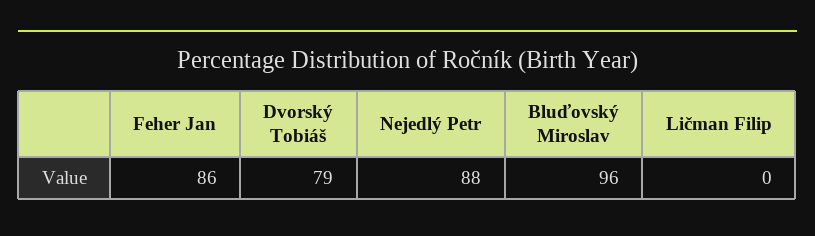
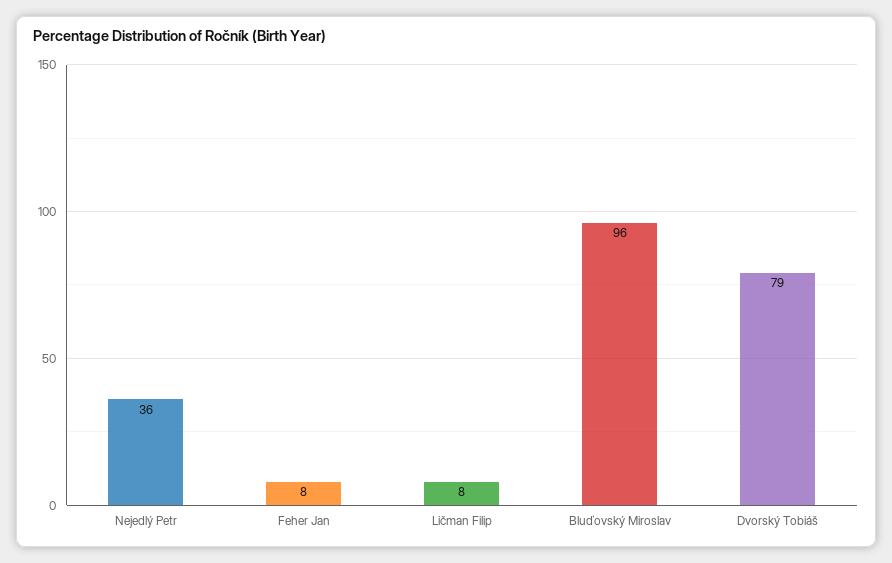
  {
-   "Feher Jan": 86,
+   "Feher Jan": 8,
    "Dvorský Tobiáš": 79,
-   "Nejedlý Petr": 88,
+   "Nejedlý Petr": 36,
    "Bluďovský Miroslav": 96,
-   "Ličman Filip": 0
+   "Ličman Filip": 8
  }

